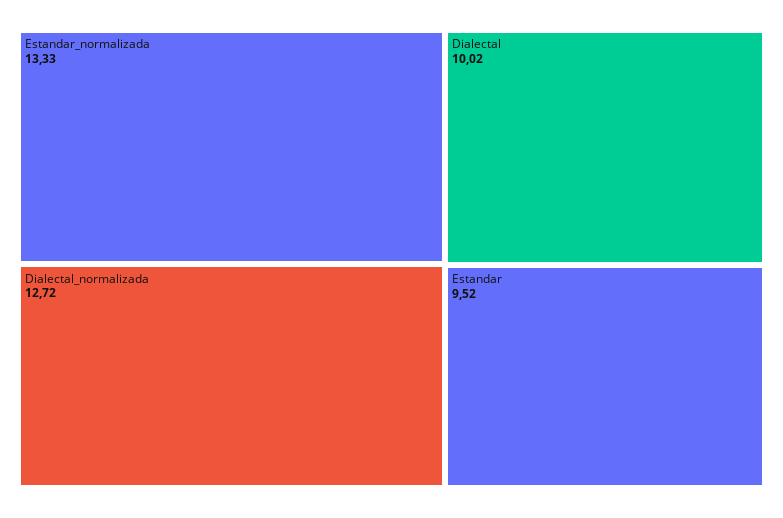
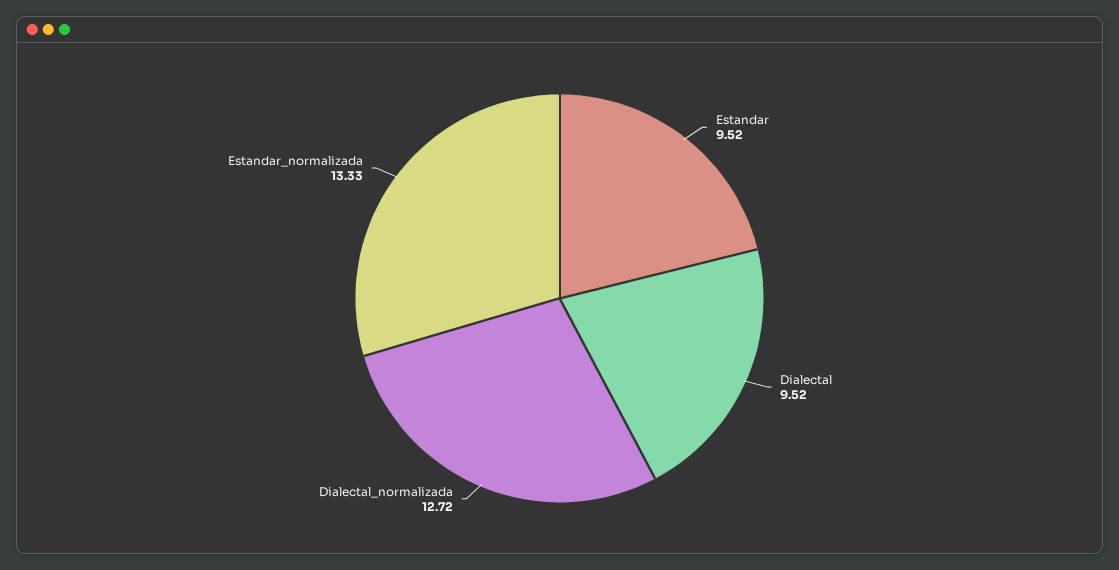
  {
    "Estandar_normalizada": 13.33,
    "Dialectal_normalizada": 12.72,
-   "Dialectal": 10.02,
+   "Dialectal": 9.52,
    "Estandar": 9.52
  }

